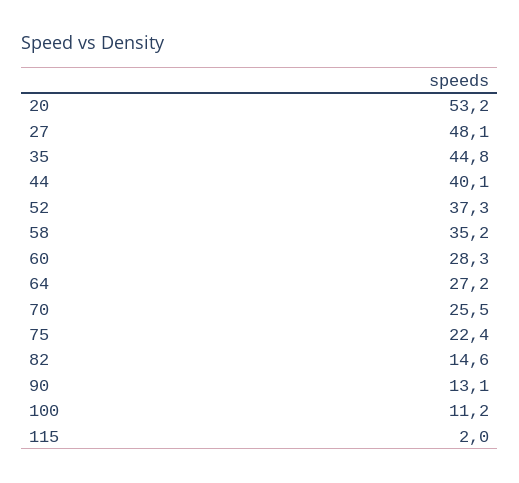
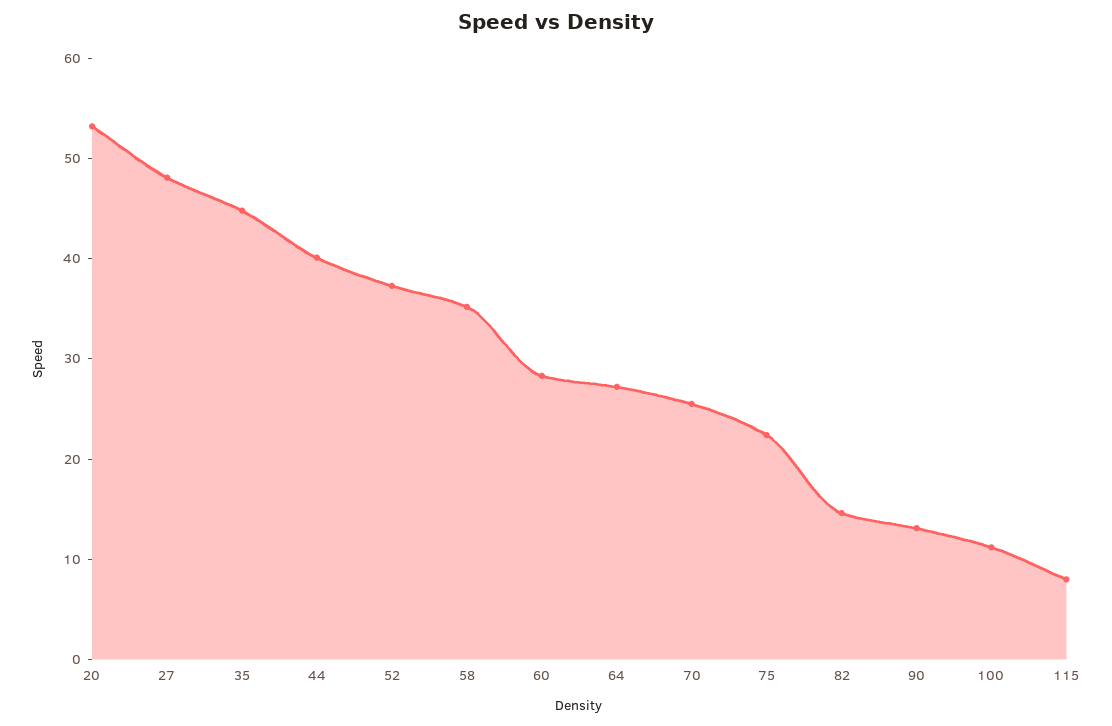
  {
    "20": 53.2,
    "27": 48.1,
    "35": 44.8,
    "44": 40.1,
    "52": 37.3,
    "58": 35.2,
    "60": 28.3,
    "64": 27.2,
    "70": 25.5,
    "75": 22.4,
    "82": 14.6,
    "90": 13.1,
    "100": 11.2,
-   "115": 2
+   "115": 8
  }

